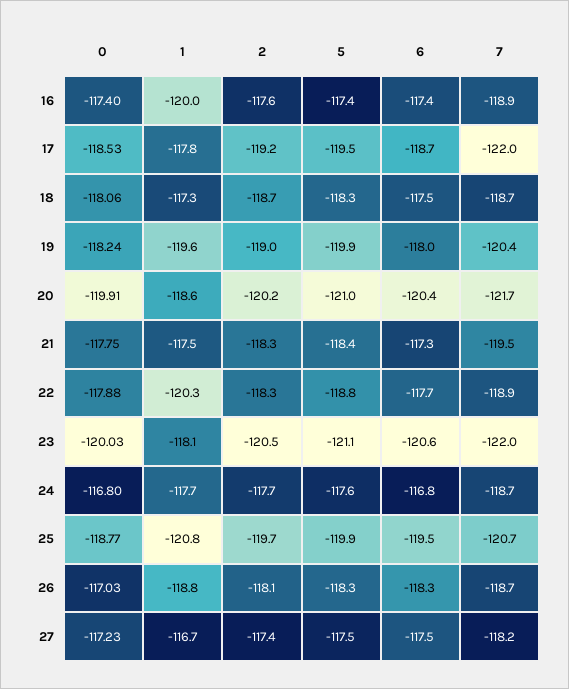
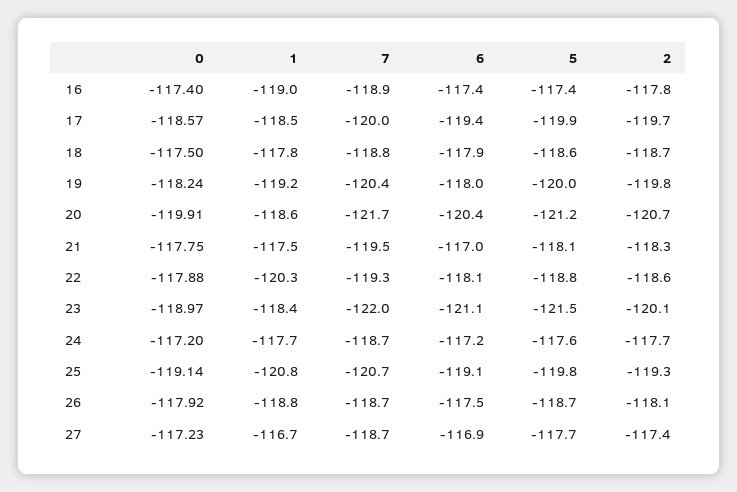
  {
    "0": {
      "16": -117.4,
-     "17": -118.53,
+     "17": -118.57,
-     "18": -118.06,
+     "18": -117.5,
      "19": -118.24,
      "20": -119.91,
      "21": -117.75,
      "22": -117.88,
-     "23": -120.03,
+     "23": -118.97,
-     "24": -116.8,
+     "24": -117.2,
-     "25": -118.77,
+     "25": -119.14,
-     "26": -117.03,
+     "26": -117.92,
      "27": -117.23
    },
    "1": {
-     "16": -120,
+     "16": -119,
-     "17": -117.8,
+     "17": -118.5,
-     "18": -117.3,
+     "18": -117.8,
-     "19": -119.6,
+     "19": -119.2,
      "20": -118.6,
      "21": -117.5,
      "22": -120.3,
-     "23": -118.1,
+     "23": -118.4,
      "24": -117.7,
      "25": -120.8,
      "26": -118.8,
      "27": -116.7
    },
    "2": {
-     "16": -117.6,
+     "16": -117.8,
-     "17": -119.2,
+     "17": -119.7,
      "18": -118.7,
-     "19": -119,
+     "19": -119.8,
-     "20": -120.2,
+     "20": -120.7,
      "21": -118.3,
-     "22": -118.3,
+     "22": -118.6,
-     "23": -120.5,
+     "23": -120.1,
      "24": -117.7,
-     "25": -119.7,
+     "25": -119.3,
      "26": -118.1,
      "27": -117.4
    },
    "5": {
      "16": -117.4,
-     "17": -119.5,
+     "17": -119.9,
-     "18": -118.3,
+     "18": -118.6,
-     "19": -119.9,
+     "19": -120,
-     "20": -121,
+     "20": -121.2,
-     "21": -118.4,
+     "21": -118.1,
      "22": -118.8,
-     "23": -121.1,
+     "23": -121.5,
      "24": -117.6,
-     "25": -119.9,
+     "25": -119.8,
-     "26": -118.3,
+     "26": -118.7,
-     "27": -117.5
+     "27": -117.7
    },
    "6": {
      "16": -117.4,
-     "17": -118.7,
+     "17": -119.4,
-     "18": -117.5,
+     "18": -117.9,
      "19": -118,
      "20": -120.4,
-     "21": -117.3,
+     "21": -117,
-     "22": -117.7,
+     "22": -118.1,
-     "23": -120.6,
+     "23": -121.1,
-     "24": -116.8,
+     "24": -117.2,
-     "25": -119.5,
+     "25": -119.1,
-     "26": -118.3,
+     "26": -117.5,
-     "27": -117.5
+     "27": -116.9
    },
    "7": {
      "16": -118.9,
-     "17": -122,
+     "17": -120,
-     "18": -118.7,
+     "18": -118.8,
      "19": -120.4,
      "20": -121.7,
      "21": -119.5,
-     "22": -118.9,
+     "22": -119.3,
      "23": -122,
      "24": -118.7,
      "25": -120.7,
      "26": -118.7,
-     "27": -118.2
+     "27": -118.7
    }
  }

